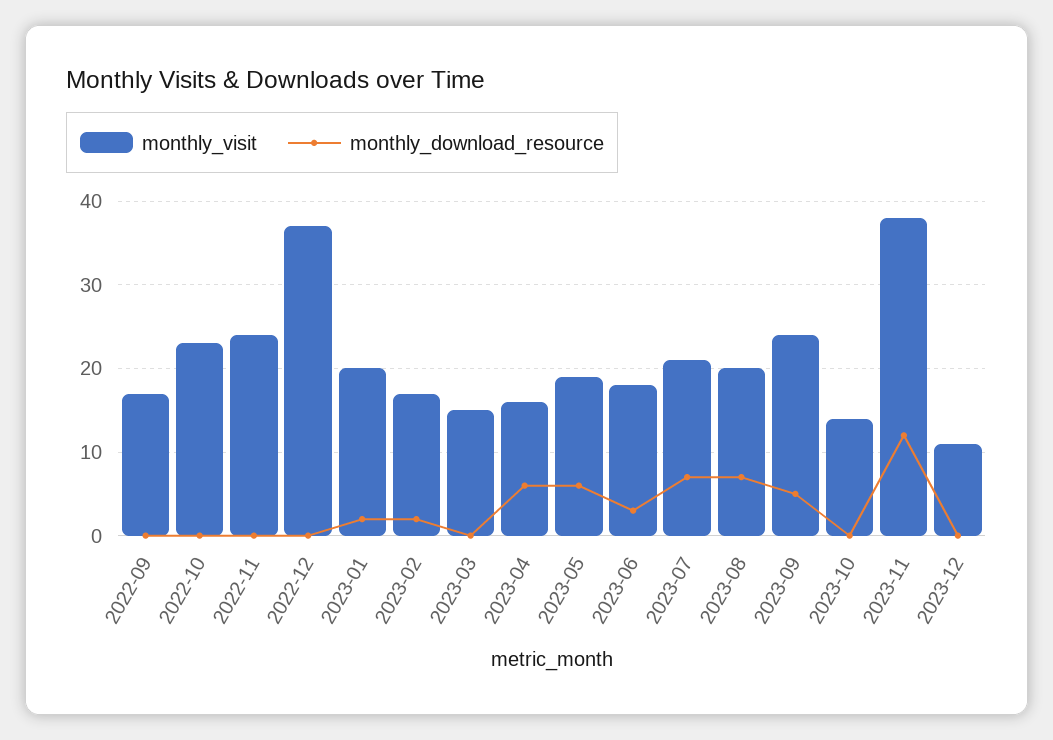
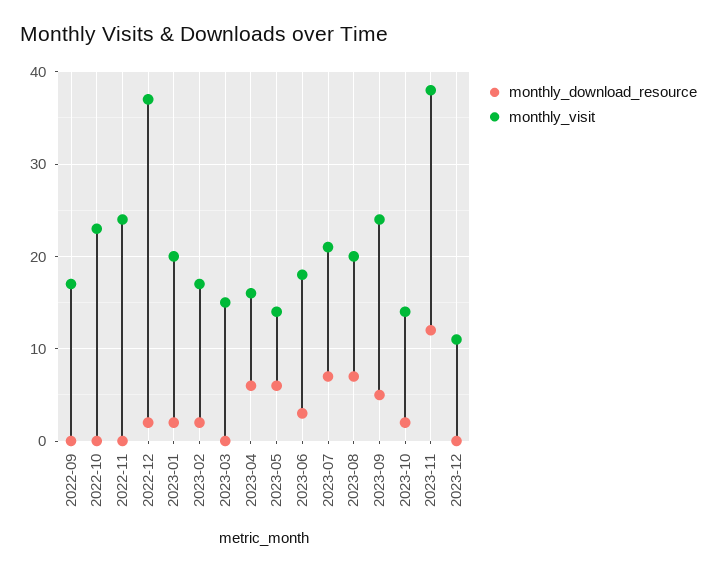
  {
    "monthly_visit": {
      "2022-09": 17,
      "2022-10": 23,
      "2022-11": 24,
      "2022-12": 37,
      "2023-01": 20,
      "2023-02": 17,
      "2023-03": 15,
      "2023-04": 16,
-     "2023-05": 19,
+     "2023-05": 14,
      "2023-06": 18,
      "2023-07": 21,
      "2023-08": 20,
      "2023-09": 24,
      "2023-10": 14,
      "2023-11": 38,
      "2023-12": 11
    },
    "monthly_download_resource": {
      "2022-09": 0,
      "2022-10": 0,
      "2022-11": 0,
-     "2022-12": 0,
+     "2022-12": 2,
      "2023-01": 2,
      "2023-02": 2,
      "2023-03": 0,
      "2023-04": 6,
      "2023-05": 6,
      "2023-06": 3,
      "2023-07": 7,
      "2023-08": 7,
      "2023-09": 5,
-     "2023-10": 0,
+     "2023-10": 2,
      "2023-11": 12,
      "2023-12": 0
    }
  }

